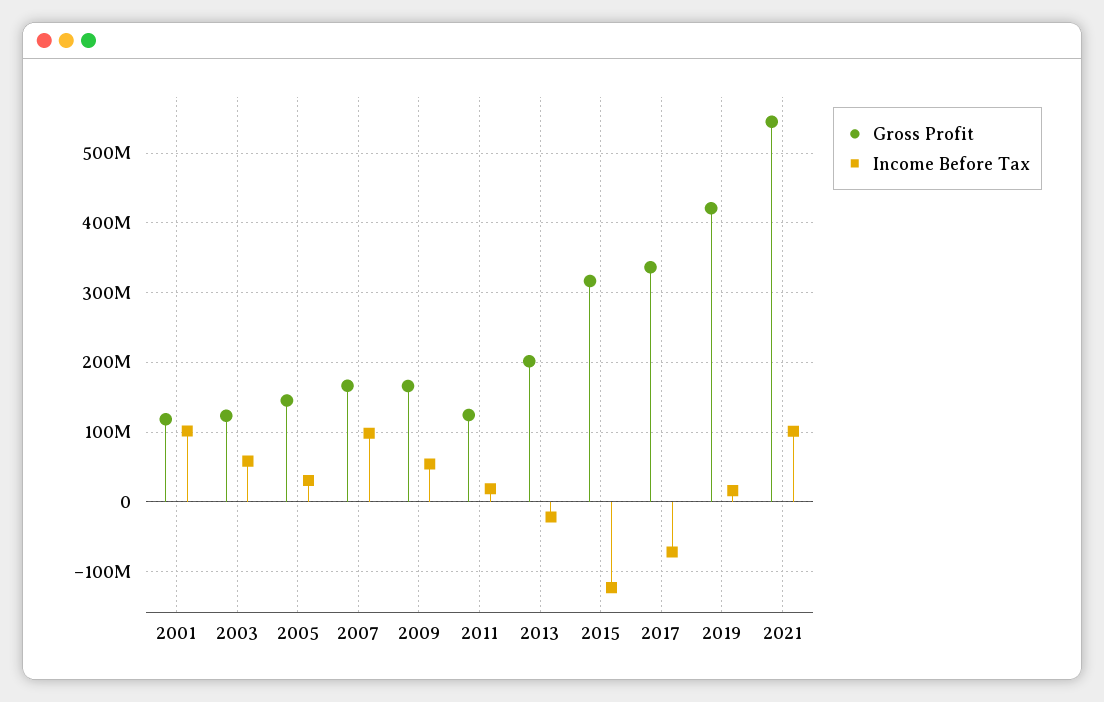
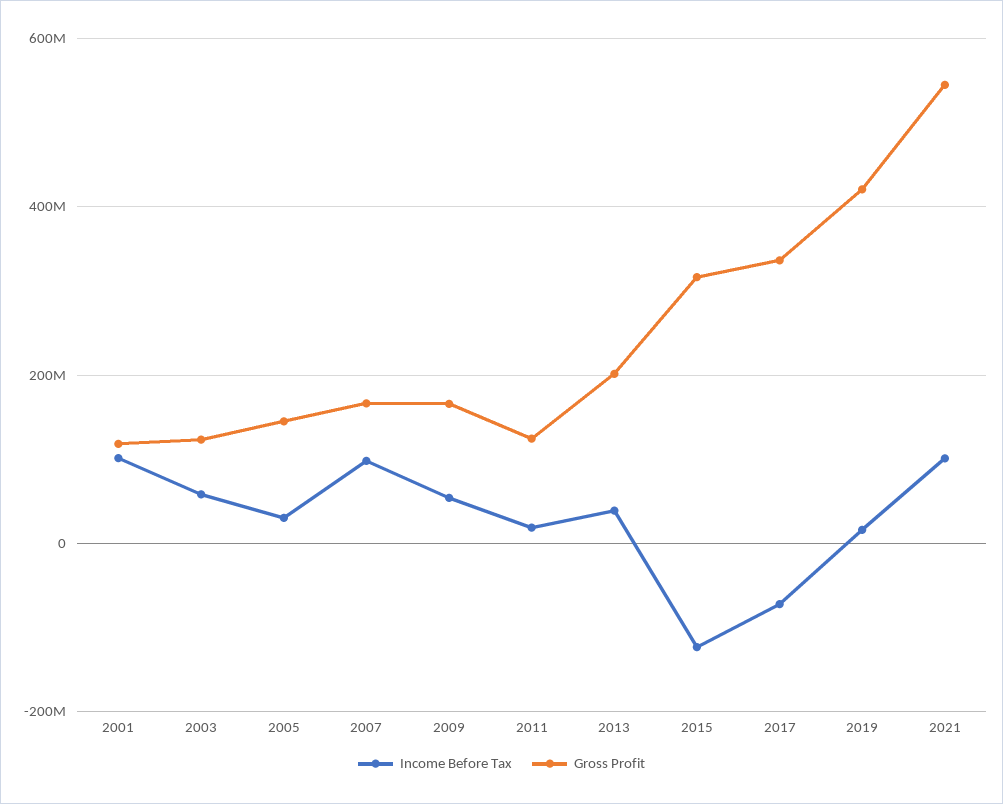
  {
    "Gross Profit": {
      "2001": 120000000,
      "2003": 120000000,
      "2005": 150000000,
      "2007": 170000000,
      "2009": 170000000,
      "2011": 120000000,
      "2013": 200000000,
      "2015": 320000000,
      "2017": 340000000,
      "2019": 420000000,
      "2021": 540000000
    },
    "Income Before Tax": {
      "2001": 100000000,
      "2003": 60000000,
      "2005": 30000000,
      "2007": 100000000,
      "2009": 50000000,
      "2011": 20000000,
-     "2013": -20000000,
+     "2013": 40000000,
      "2015": -120000000,
      "2017": -70000000,
      "2019": 20000000,
      "2021": 100000000
    }
  }

